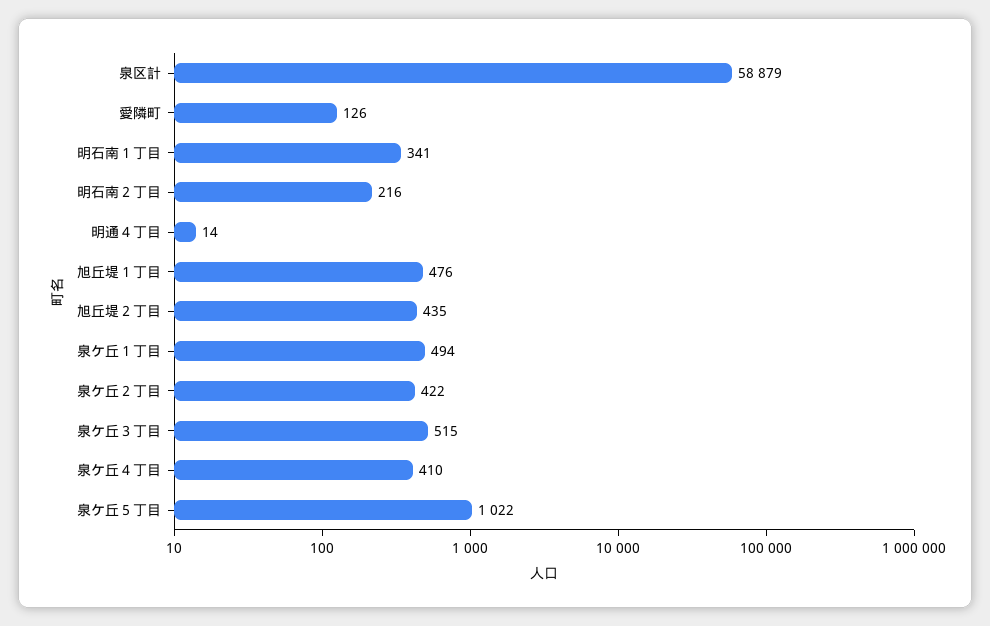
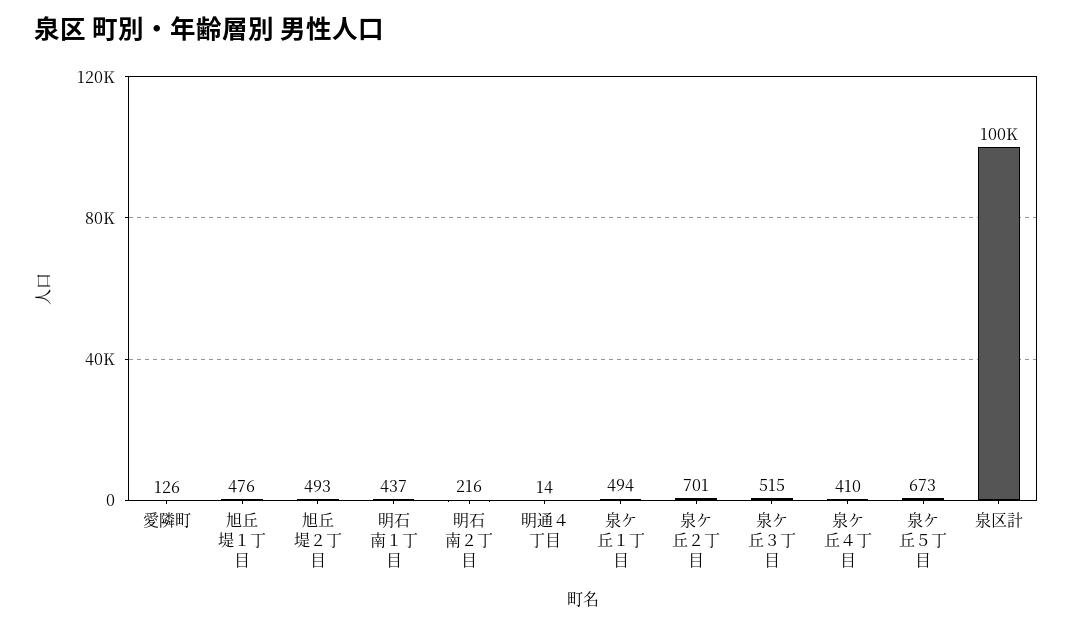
  {
-   "泉区計": 58879,
+   "泉区計": 100000,
    "愛隣町": 126,
-   "明石南１丁目": 341,
+   "明石南１丁目": 437,
    "明石南２丁目": 216,
    "明通４丁目": 14,
    "旭丘堤１丁目": 476,
-   "旭丘堤２丁目": 435,
+   "旭丘堤２丁目": 493,
    "泉ケ丘１丁目": 494,
-   "泉ケ丘２丁目": 422,
+   "泉ケ丘２丁目": 701,
    "泉ケ丘３丁目": 515,
    "泉ケ丘４丁目": 410,
-   "泉ケ丘５丁目": 1022
+   "泉ケ丘５丁目": 673
  }

